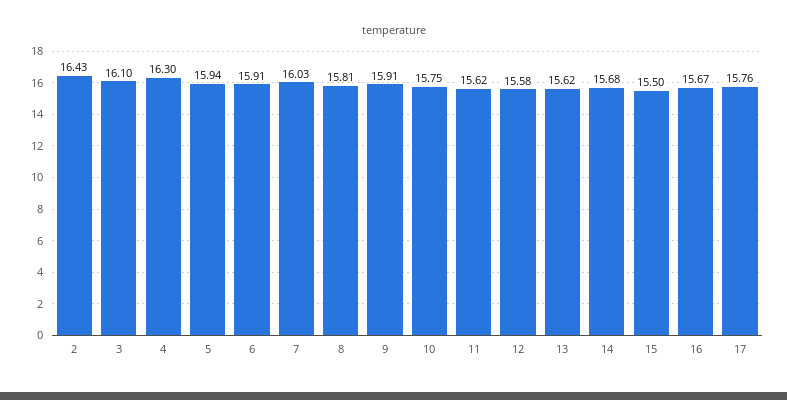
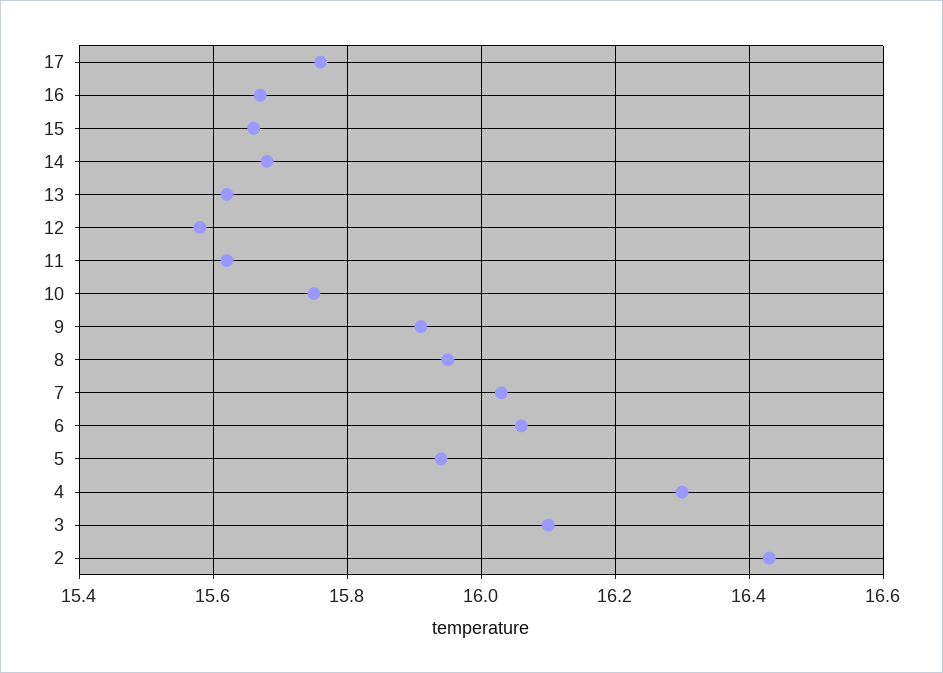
  {
    "2": 16.43,
    "3": 16.1,
    "4": 16.3,
    "5": 15.94,
-   "6": 15.91,
+   "6": 16.05,
    "7": 16.03,
-   "8": 15.81,
+   "8": 15.95,
    "9": 15.91,
    "10": 15.75,
    "11": 15.62,
    "12": 15.58,
    "13": 15.62,
    "14": 15.68,
-   "15": 15.5,
+   "15": 15.65,
    "16": 15.67,
    "17": 15.76
  }

